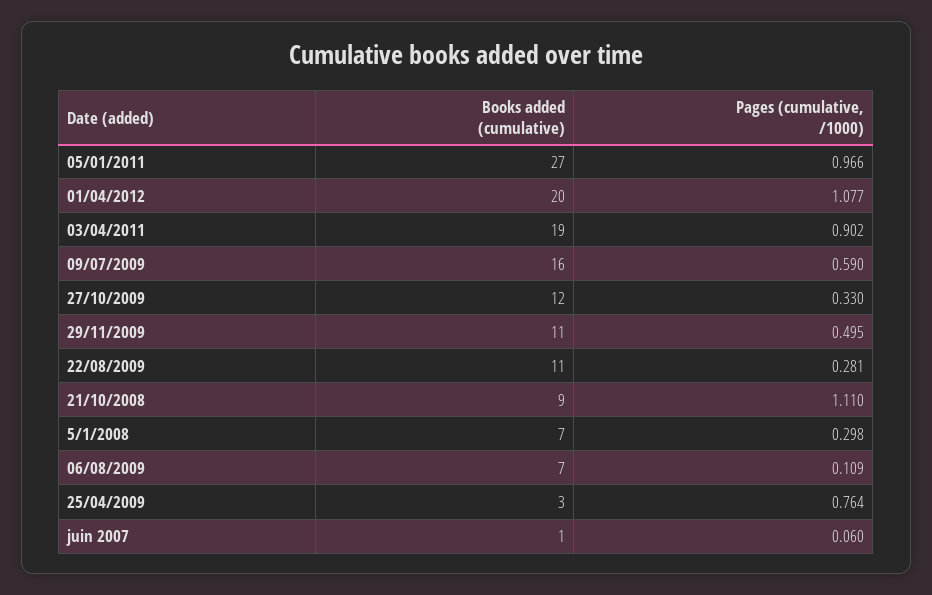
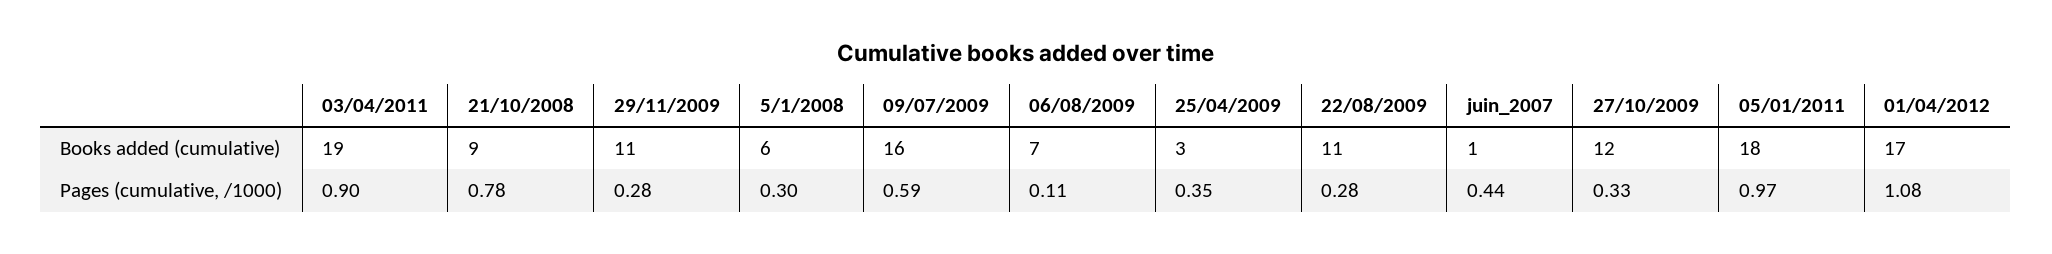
  {
    "Books added (cumulative)": {
-     "05/01/2011": 27,
+     "05/01/2011": 18,
-     "01/04/2012": 20,
+     "01/04/2012": 17,
      "03/04/2011": 19,
      "09/07/2009": 16,
      "27/10/2009": 12,
      "29/11/2009": 11,
      "22/08/2009": 11,
      "21/10/2008": 9,
-     "5/1/2008": 7,
+     "5/1/2008": 6,
      "06/08/2009": 7,
      "25/04/2009": 3,
      "juin 2007": 1
    },
    "Pages (cumulative, /1000)": {
      "05/01/2011": 0.966,
      "01/04/2012": 1.077,
      "03/04/2011": 0.902,
      "09/07/2009": 0.59,
      "27/10/2009": 0.33,
-     "29/11/2009": 0.495,
+     "29/11/2009": 0.28,
      "22/08/2009": 0.281,
-     "21/10/2008": 1.11,
+     "21/10/2008": 0.78,
      "5/1/2008": 0.298,
      "06/08/2009": 0.109,
-     "25/04/2009": 0.764,
+     "25/04/2009": 0.35,
-     "juin 2007": 0.06
+     "juin 2007": 0.44
    }
  }

